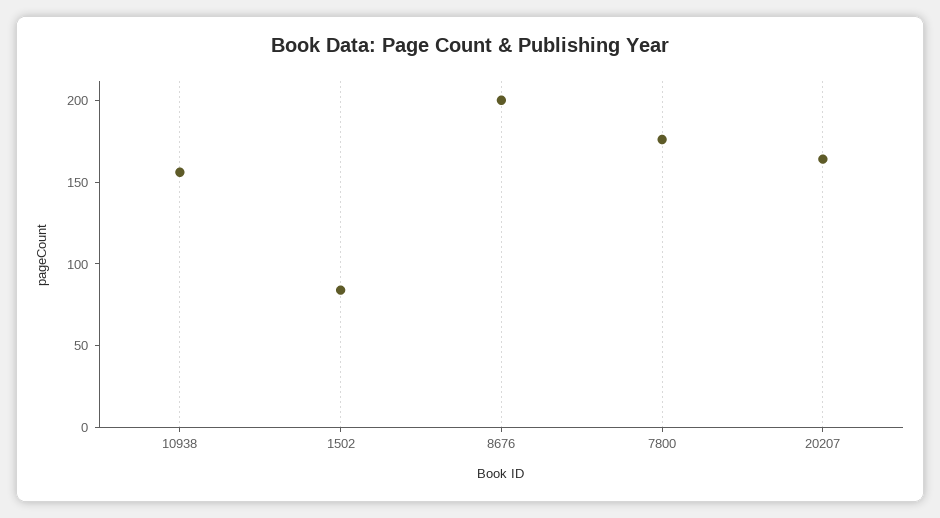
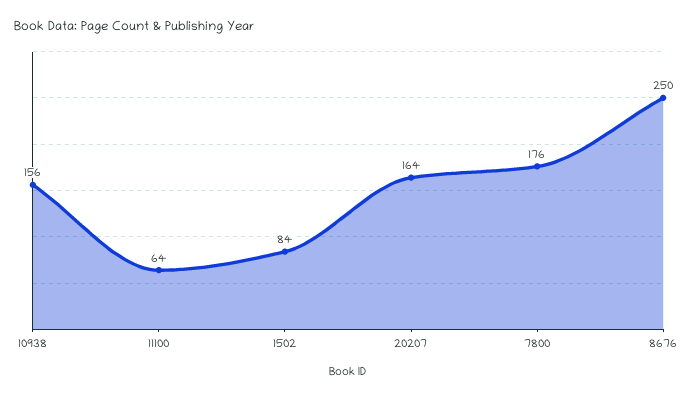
  {
    "10938": 156,
    "1502": 84,
-   "8676": 200,
+   "8676": 250,
    "7800": 176,
-   "20207": 164
+   "20207": 164,
+   "11100": 64
  }

